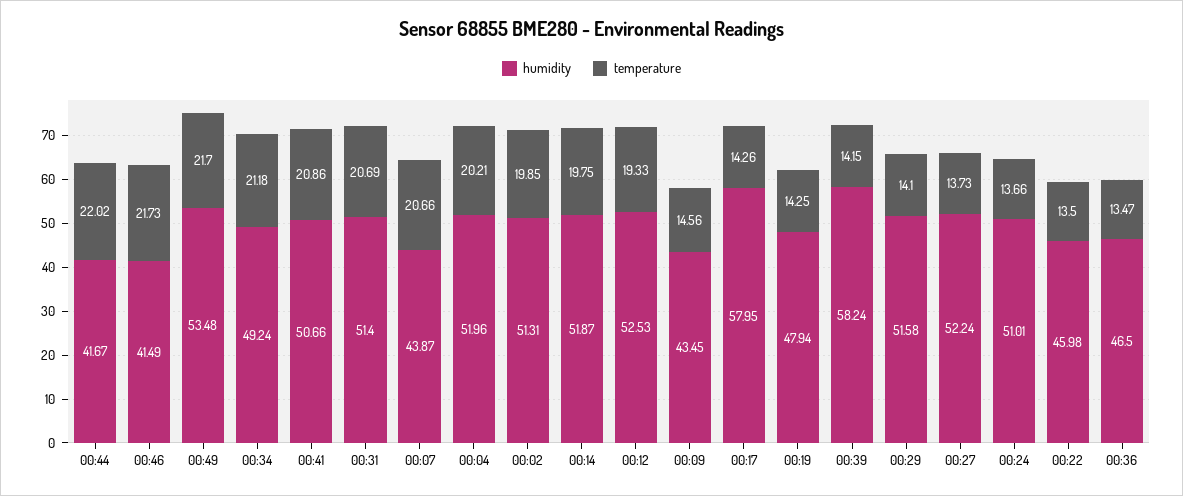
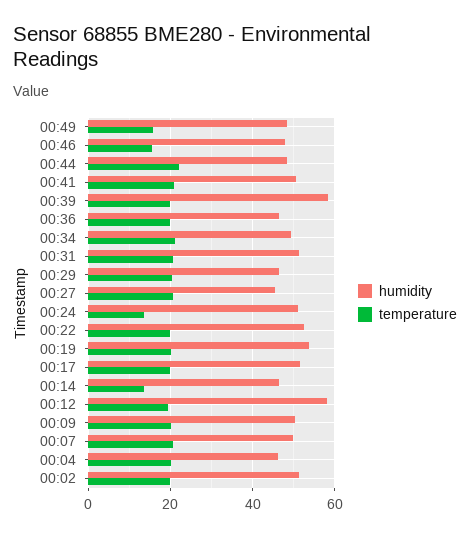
  {
    "humidity": {
-     "00:44": 41.67,
+     "00:44": 48,
-     "00:46": 41.49,
+     "00:46": 48,
-     "00:49": 53.48,
+     "00:49": 48,
      "00:34": 49.24,
      "00:41": 50.66,
      "00:31": 51.4,
-     "00:07": 43.87,
+     "00:07": 50,
-     "00:04": 51.96,
+     "00:04": 46,
      "00:02": 51.31,
-     "00:14": 51.87,
+     "00:14": 46,
-     "00:12": 52.53,
+     "00:12": 58,
-     "00:09": 43.45,
+     "00:09": 50,
-     "00:17": 57.95,
+     "00:17": 52,
-     "00:19": 47.94,
+     "00:19": 54,
      "00:39": 58.24,
-     "00:29": 51.58,
+     "00:29": 46,
-     "00:27": 52.24,
+     "00:27": 46,
      "00:24": 51.01,
-     "00:22": 45.98,
+     "00:22": 52,
      "00:36": 46.5
    },
    "temperature": {
      "00:44": 22.02,
-     "00:46": 21.73,
+     "00:46": 16,
-     "00:49": 21.7,
+     "00:49": 16,
      "00:34": 21.18,
      "00:41": 20.86,
      "00:31": 20.69,
      "00:07": 20.66,
      "00:04": 20.21,
      "00:02": 19.85,
-     "00:14": 19.75,
+     "00:14": 14,
      "00:12": 19.33,
-     "00:09": 14.56,
+     "00:09": 20,
-     "00:17": 14.26,
+     "00:17": 20,
-     "00:19": 14.25,
+     "00:19": 20,
-     "00:39": 14.15,
+     "00:39": 20,
-     "00:29": 14.1,
+     "00:29": 20,
-     "00:27": 13.73,
+     "00:27": 20,
      "00:24": 13.66,
-     "00:22": 13.5,
+     "00:22": 20,
-     "00:36": 13.47
+     "00:36": 20
    }
  }

